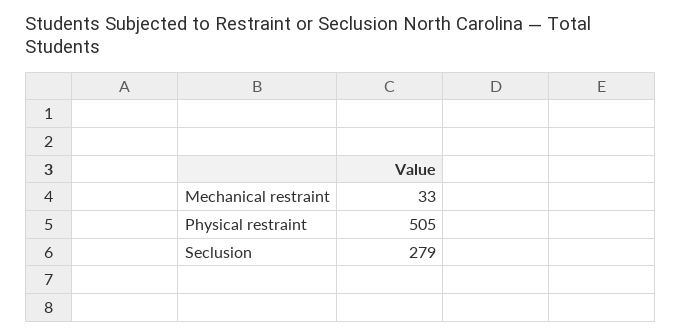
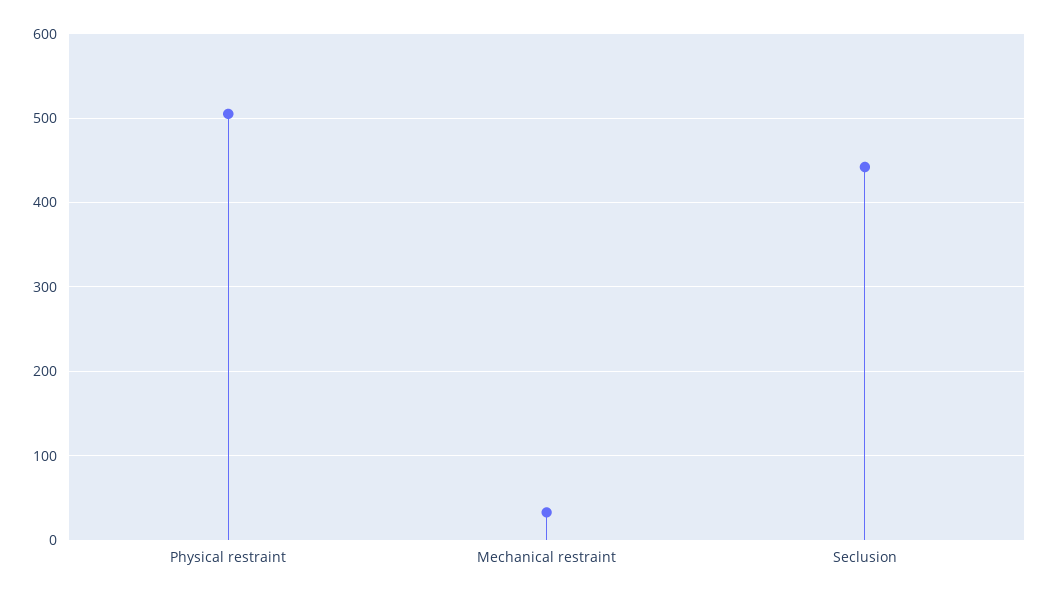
  {
    "Mechanical restraint": 33,
    "Physical restraint": 505,
-   "Seclusion": 279
+   "Seclusion": 440
  }

